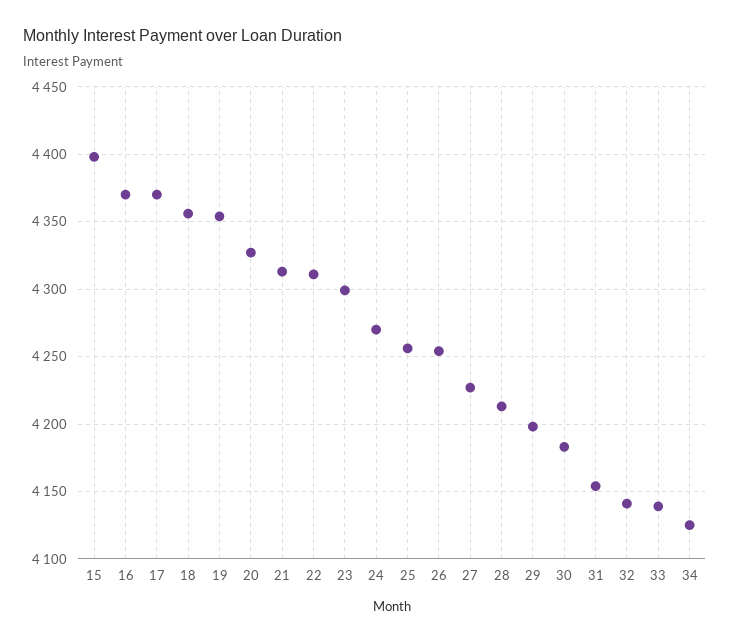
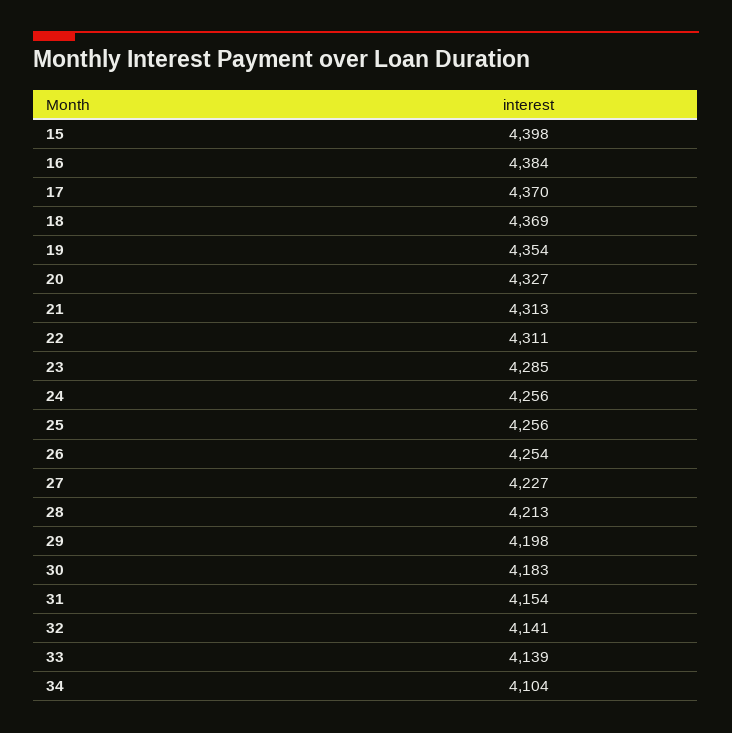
  {
    "15": 4398,
-   "16": 4370,
+   "16": 4384,
    "17": 4370,
-   "18": 4355,
+   "18": 4369,
    "19": 4354,
    "20": 4327,
    "21": 4313,
    "22": 4311,
-   "23": 4300,
+   "23": 4285,
-   "24": 4270,
+   "24": 4256,
    "25": 4256,
    "26": 4254,
    "27": 4227,
    "28": 4213,
    "29": 4198,
    "30": 4183,
    "31": 4154,
    "32": 4141,
    "33": 4139,
-   "34": 4125
+   "34": 4104
  }

